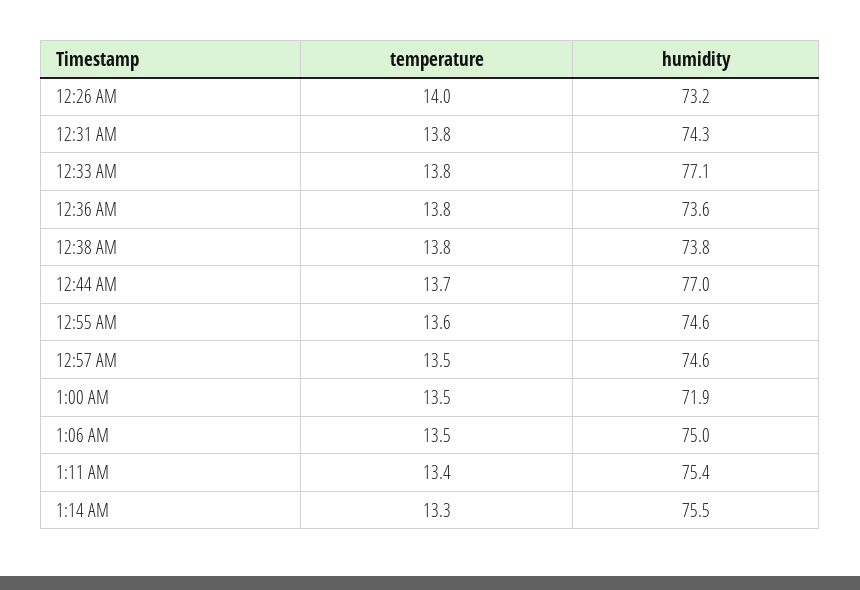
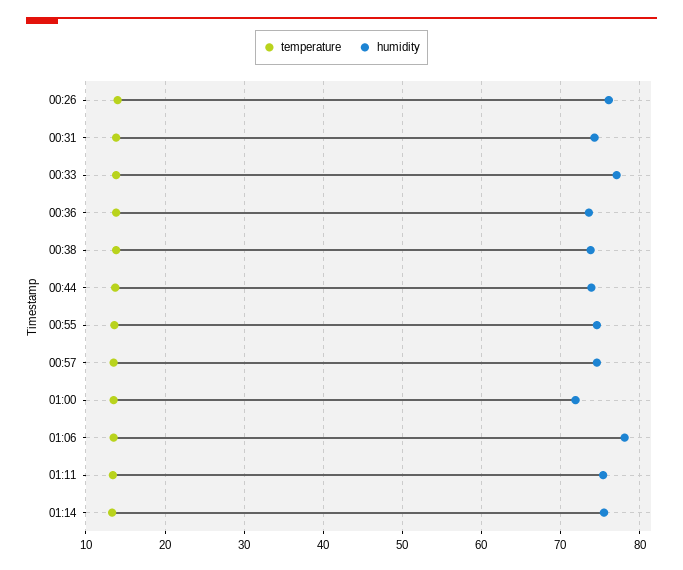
  {
    "temperature": {
      "12:26 AM": 14,
      "12:31 AM": 13.8,
      "12:33 AM": 13.8,
      "12:36 AM": 13.8,
      "12:38 AM": 13.8,
      "12:44 AM": 13.7,
      "12:55 AM": 13.6,
      "12:57 AM": 13.5,
      "1:00 AM": 13.5,
      "1:06 AM": 13.5,
      "1:11 AM": 13.4,
      "1:14 AM": 13.3
    },
    "humidity": {
-     "12:26 AM": 73.2,
+     "12:26 AM": 76,
      "12:31 AM": 74.3,
      "12:33 AM": 77.1,
      "12:36 AM": 73.6,
      "12:38 AM": 73.8,
-     "12:44 AM": 77,
+     "12:44 AM": 74,
      "12:55 AM": 74.6,
      "12:57 AM": 74.6,
      "1:00 AM": 71.9,
-     "1:06 AM": 75,
+     "1:06 AM": 78,
      "1:11 AM": 75.4,
      "1:14 AM": 75.5
    }
  }

